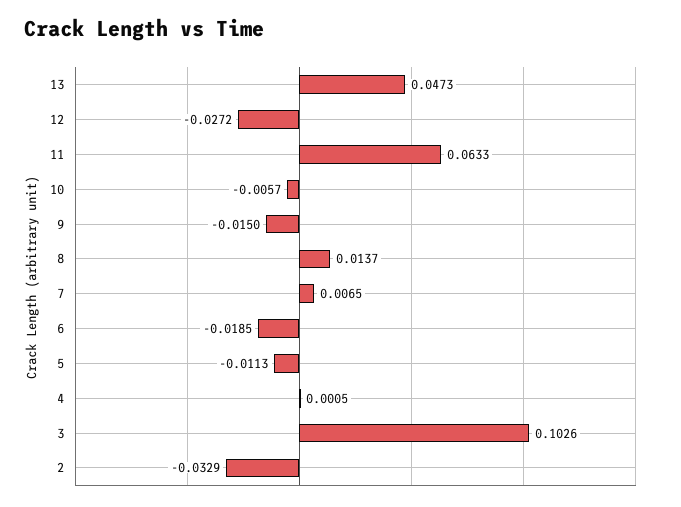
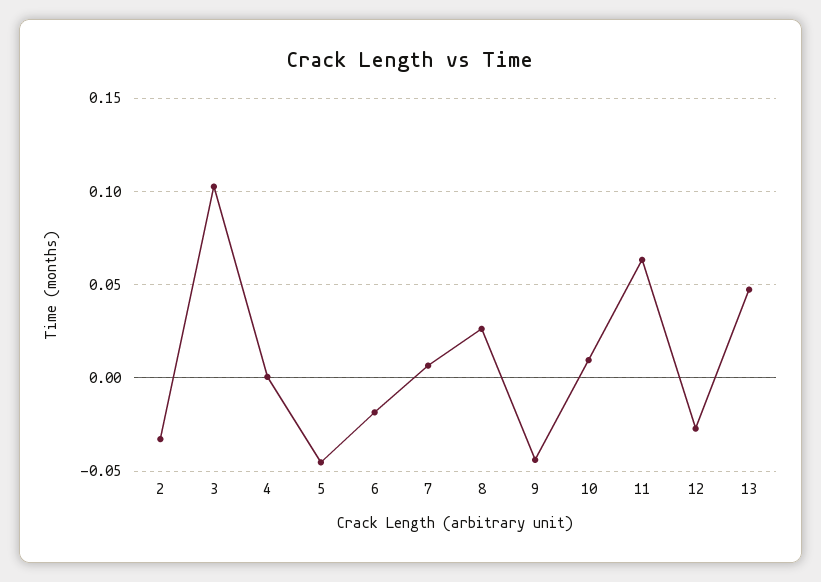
  {
    "13": 0.0473,
    "12": -0.0272,
    "11": 0.0633,
-   "10": -0.0057,
+   "10": 0.01,
-   "9": -0.015,
+   "9": -0.045,
-   "8": 0.0137,
+   "8": 0.025,
    "7": 0.0065,
    "6": -0.0185,
-   "5": -0.0113,
+   "5": -0.045,
    "4": 0.0005,
    "3": 0.1026,
    "2": -0.0329
  }

